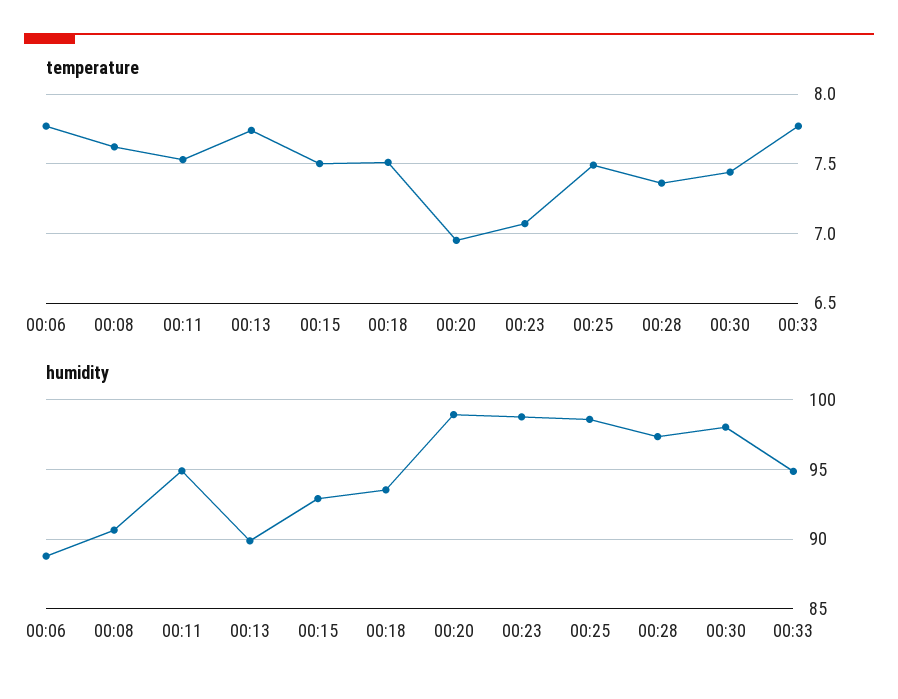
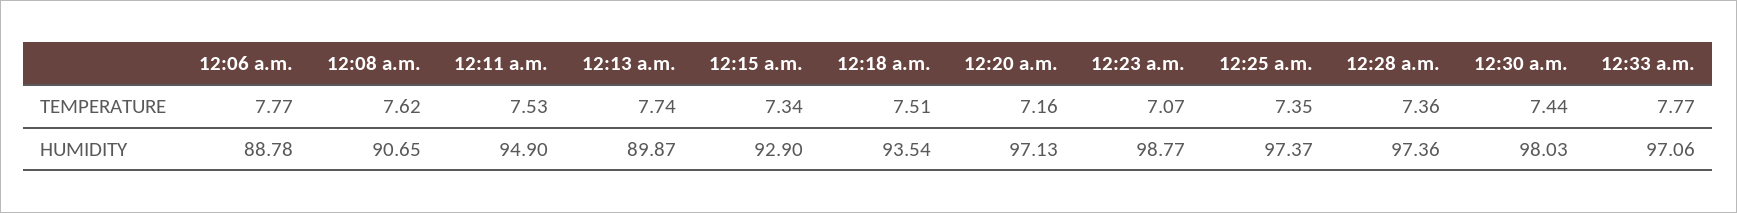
  {
    "temperature": {
      "00:06": 7.77,
      "00:08": 7.62,
      "00:11": 7.53,
      "00:13": 7.74,
-     "00:15": 7.5,
+     "00:15": 7.34,
      "00:18": 7.51,
-     "00:20": 6.95,
+     "00:20": 7.16,
      "00:23": 7.07,
-     "00:25": 7.5,
+     "00:25": 7.35,
      "00:28": 7.36,
      "00:30": 7.44,
      "00:33": 7.77
    },
    "humidity": {
      "00:06": 88.78,
      "00:08": 90.65,
      "00:11": 94.9,
      "00:13": 89.87,
      "00:15": 92.9,
      "00:18": 93.54,
-     "00:20": 99,
+     "00:20": 97.13,
      "00:23": 98.77,
-     "00:25": 98.5,
+     "00:25": 97.37,
      "00:28": 97.36,
      "00:30": 98.03,
-     "00:33": 95
+     "00:33": 97.06
    }
  }

